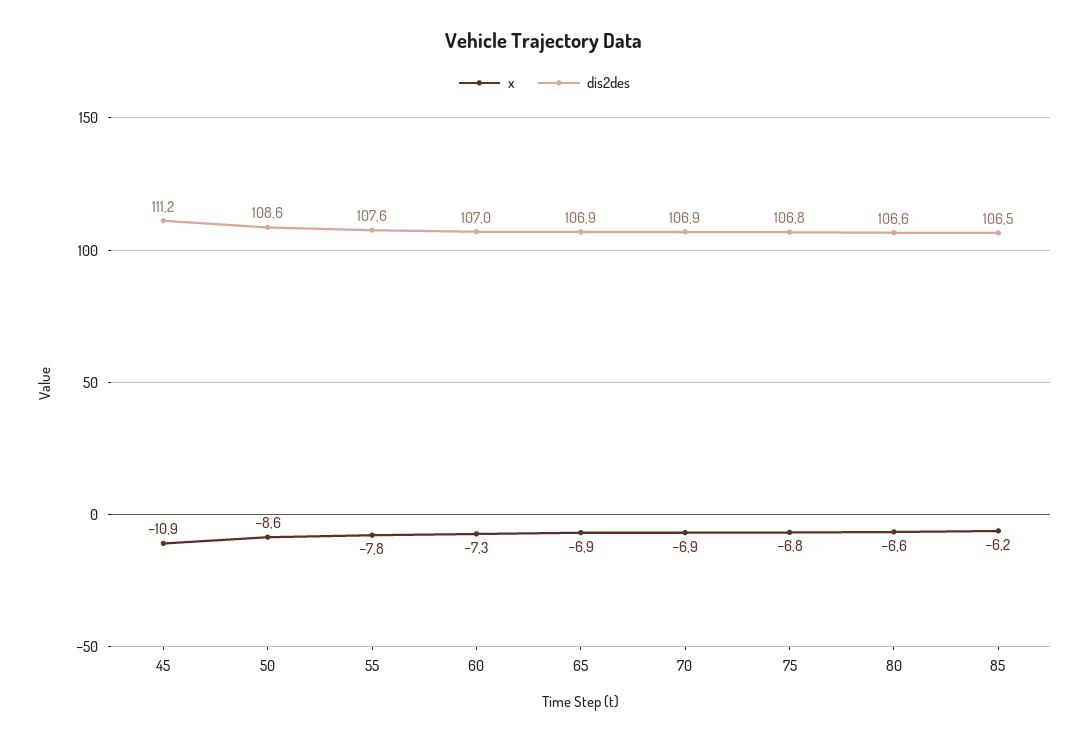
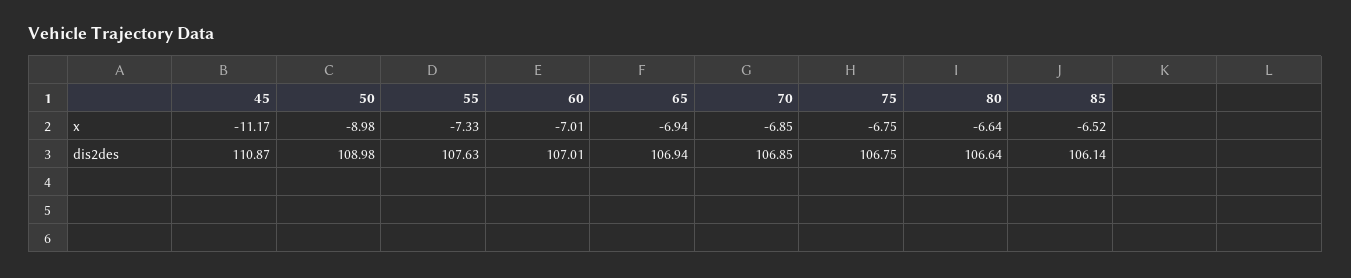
  {
    "x": {
-     "45": -10.9,
+     "45": -11.17,
-     "50": -8.6,
+     "50": -8.98,
-     "55": -7.8,
+     "55": -7.33,
-     "60": -7.3,
+     "60": -7.01,
      "65": -6.94,
      "70": -6.85,
      "75": -6.75,
      "80": -6.64,
-     "85": -6.2
+     "85": -6.52
    },
    "dis2des": {
-     "45": 111.2,
+     "45": 110.87,
-     "50": 108.6,
+     "50": 108.98,
      "55": 107.63,
      "60": 107.01,
      "65": 106.94,
      "70": 106.85,
      "75": 106.75,
      "80": 106.64,
-     "85": 106.5
+     "85": 106.14
    }
  }

